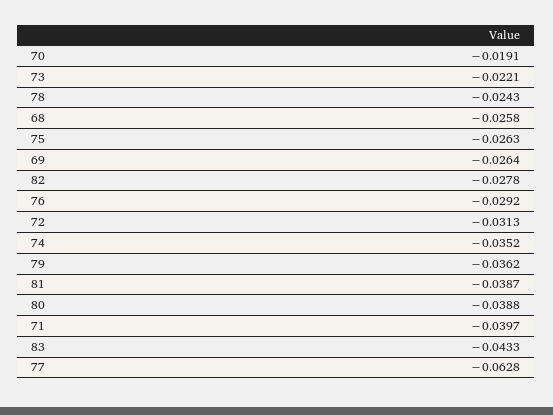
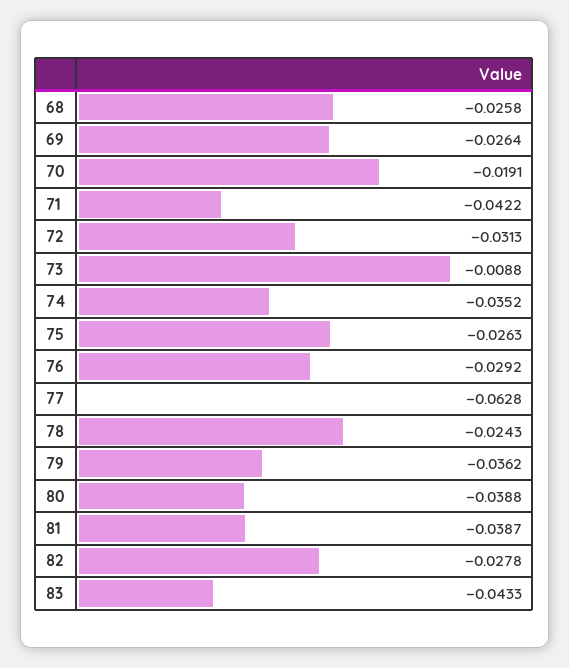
  {
    "70": -0.0191,
-   "73": -0.0221,
+   "73": -0.0088,
    "78": -0.0243,
    "68": -0.0258,
    "75": -0.0263,
    "69": -0.0264,
    "82": -0.0278,
    "76": -0.0292,
    "72": -0.0313,
    "74": -0.0352,
    "79": -0.0362,
    "81": -0.0387,
    "80": -0.0388,
-   "71": -0.0397,
+   "71": -0.0422,
    "83": -0.0433,
    "77": -0.0628
  }

